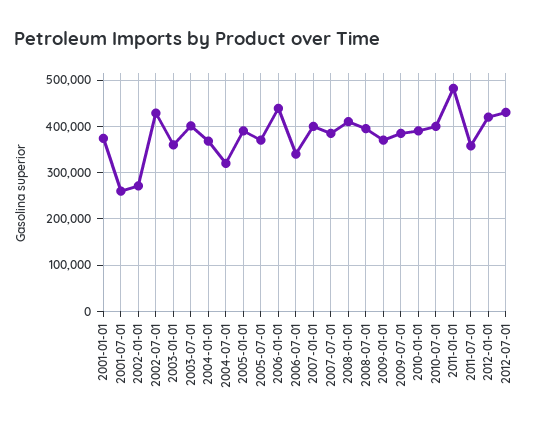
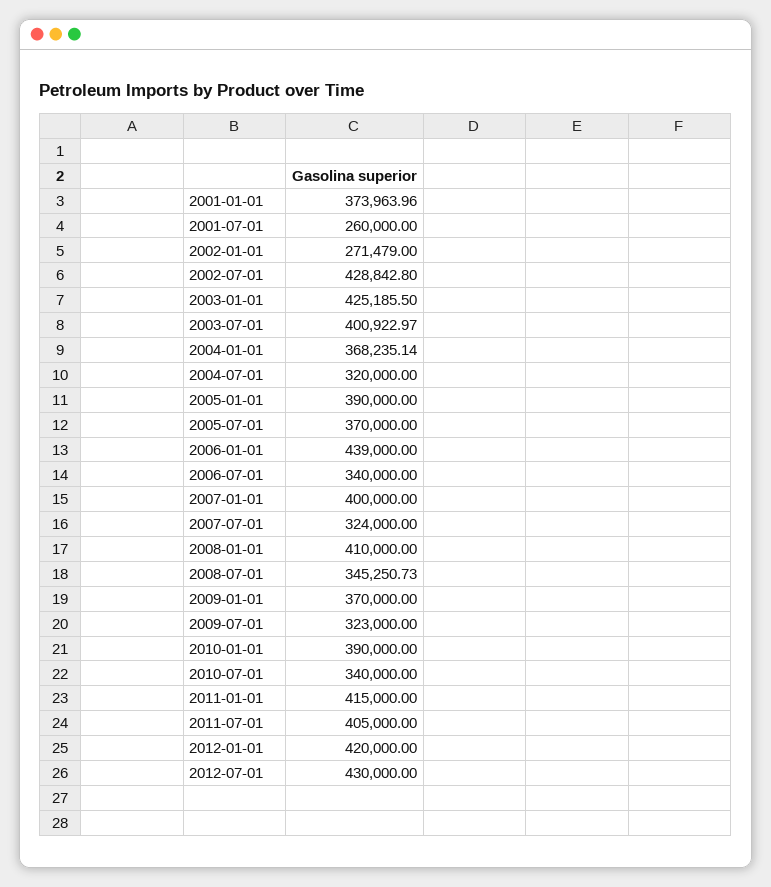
  {
    "2001-01-01": 373963.96,
    "2001-07-01": 260000,
    "2002-01-01": 271479,
    "2002-07-01": 428842.8,
-   "2003-01-01": 360000,
+   "2003-01-01": 425185.5,
    "2003-07-01": 400922.97,
    "2004-01-01": 368235.14,
    "2004-07-01": 320000,
    "2005-01-01": 390000,
    "2005-07-01": 370000,
    "2006-01-01": 439000,
    "2006-07-01": 340000,
    "2007-01-01": 400000,
-   "2007-07-01": 380000,
+   "2007-07-01": 324000,
    "2008-01-01": 410000,
-   "2008-07-01": 400000,
+   "2008-07-01": 345250.73,
    "2009-01-01": 370000,
-   "2009-07-01": 380000,
+   "2009-07-01": 323000,
    "2010-01-01": 390000,
-   "2010-07-01": 400000,
+   "2010-07-01": 340000,
-   "2011-01-01": 480000,
+   "2011-01-01": 415000,
-   "2011-07-01": 360000,
+   "2011-07-01": 405000,
    "2012-01-01": 420000,
    "2012-07-01": 430000
  }

